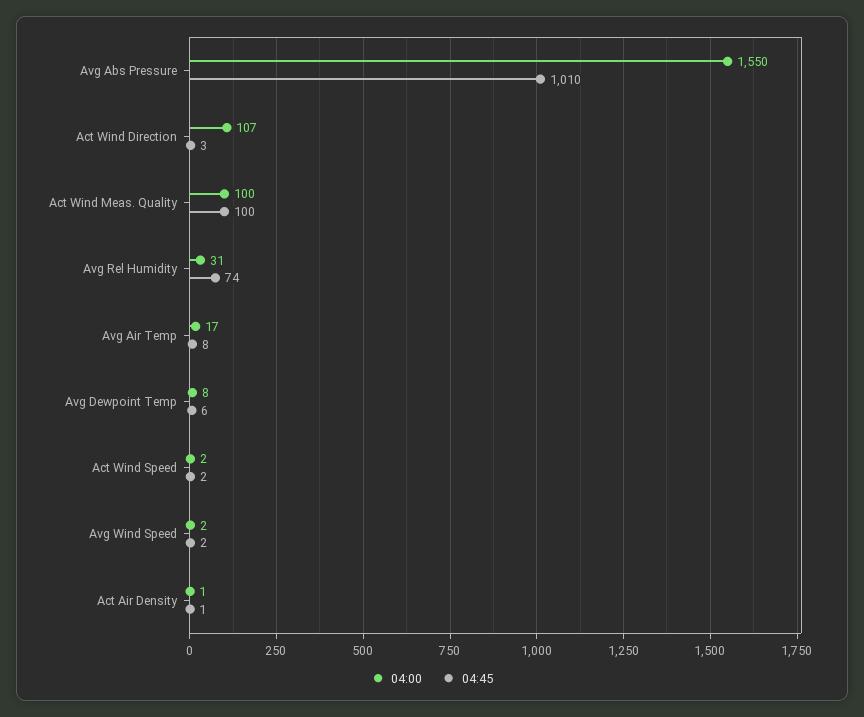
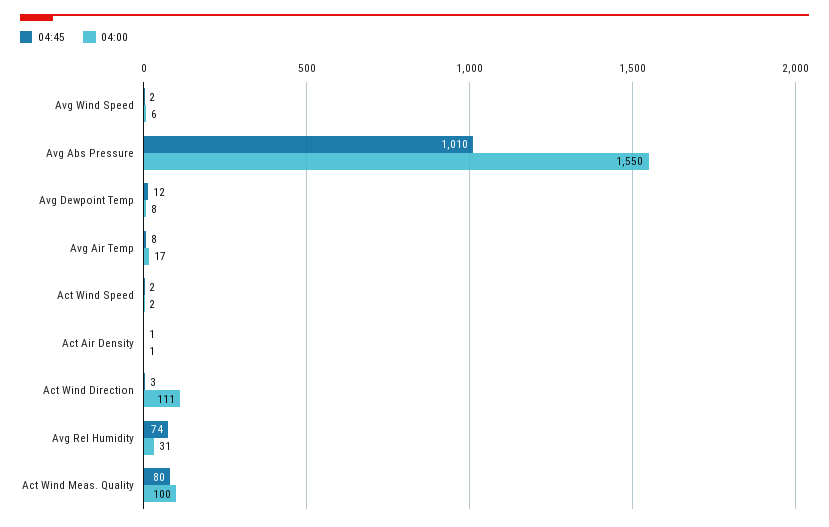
  {
    "04:00": {
      "Avg Abs Pressure": 1550,
-     "Act Wind Direction": 107,
+     "Act Wind Direction": 111,
      "Act Wind Meas. Quality": 100,
      "Avg Rel Humidity": 31,
      "Avg Air Temp": 17,
      "Avg Dewpoint Temp": 8,
      "Act Wind Speed": 2,
-     "Avg Wind Speed": 2,
+     "Avg Wind Speed": 6,
      "Act Air Density": 1
    },
    "04:45": {
      "Avg Abs Pressure": 1010,
      "Act Wind Direction": 3,
-     "Act Wind Meas. Quality": 100,
+     "Act Wind Meas. Quality": 80,
      "Avg Rel Humidity": 74,
      "Avg Air Temp": 8,
-     "Avg Dewpoint Temp": 6,
+     "Avg Dewpoint Temp": 12,
      "Act Wind Speed": 2,
      "Avg Wind Speed": 2,
      "Act Air Density": 1
    }
  }

